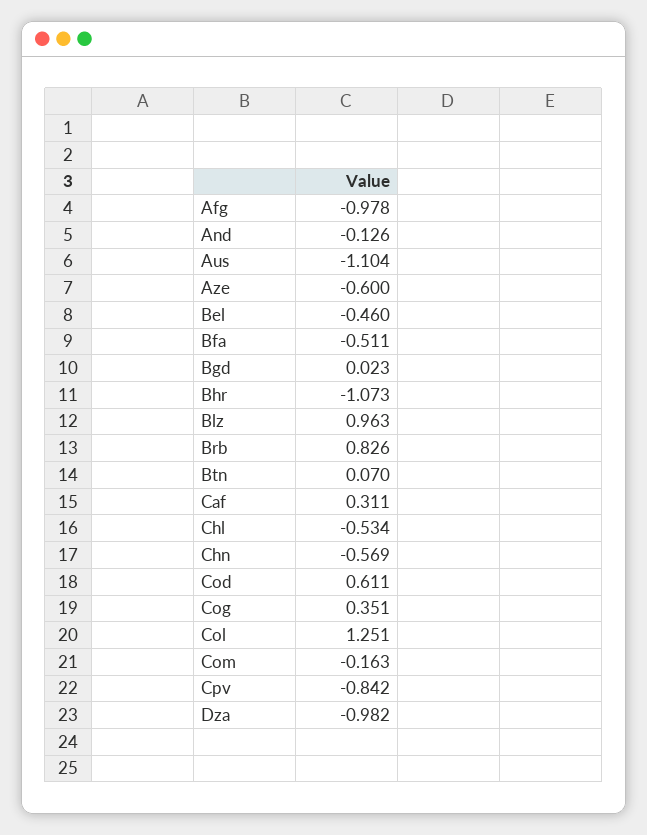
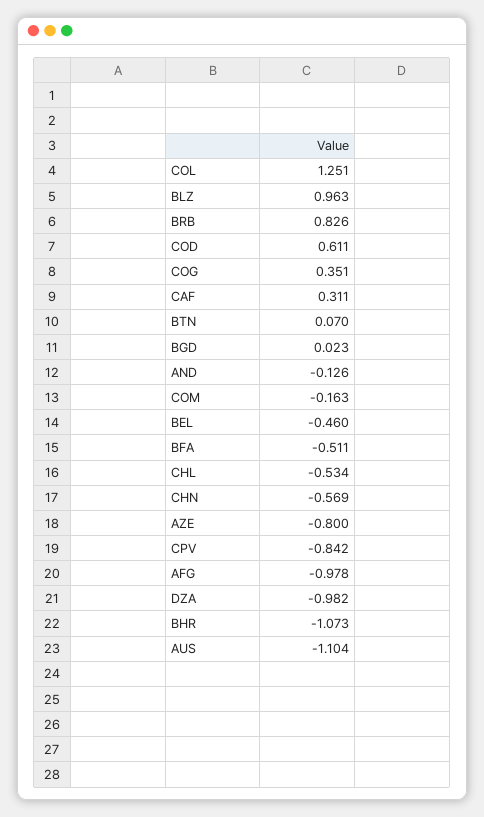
  {
    "Afg": -0.978,
    "And": -0.126,
    "Aus": -1.104,
-   "Aze": -0.6,
+   "Aze": -0.8,
    "Bel": -0.46,
    "Bfa": -0.511,
    "Bgd": 0.023,
    "Bhr": -1.073,
    "Blz": 0.963,
    "Brb": 0.826,
    "Btn": 0.07,
    "Caf": 0.311,
    "Chl": -0.534,
    "Chn": -0.569,
    "Cod": 0.611,
    "Cog": 0.351,
    "Col": 1.251,
    "Com": -0.163,
    "Cpv": -0.842,
    "Dza": -0.982
  }

